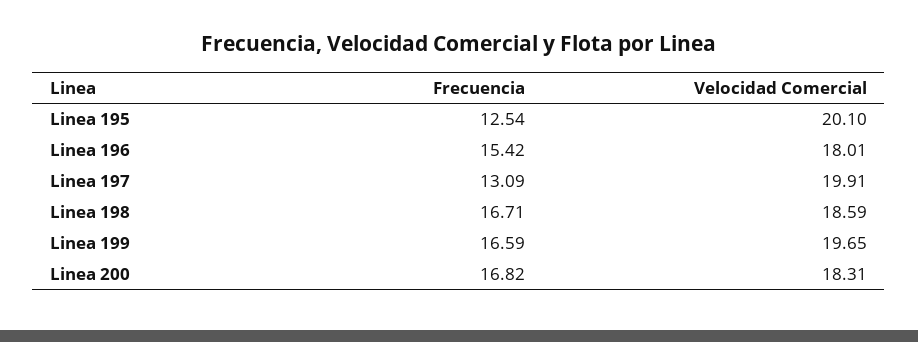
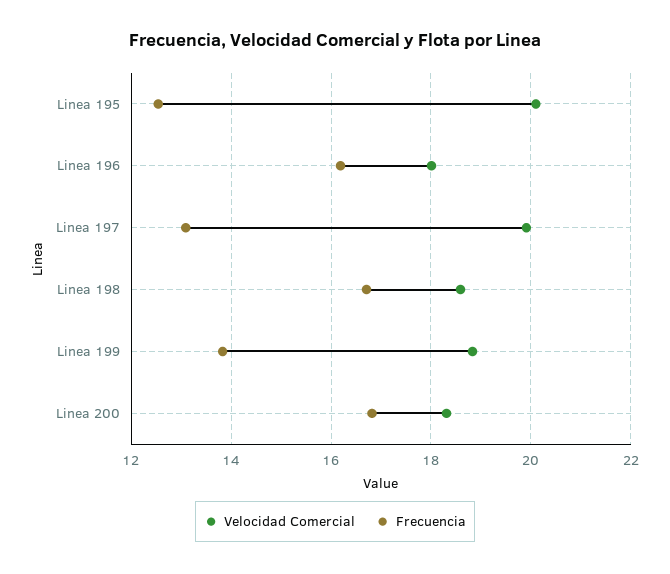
  {
    "Frecuencia": {
      "Linea 195": 12.54,
-     "Linea 196": 15.42,
+     "Linea 196": 16.2,
      "Linea 197": 13.09,
      "Linea 198": 16.71,
-     "Linea 199": 16.59,
+     "Linea 199": 13.8,
      "Linea 200": 16.82
    },
    "Velocidad Comercial": {
      "Linea 195": 20.1,
      "Linea 196": 18.01,
      "Linea 197": 19.91,
      "Linea 198": 18.59,
-     "Linea 199": 19.65,
+     "Linea 199": 18.8,
      "Linea 200": 18.31
    }
  }

